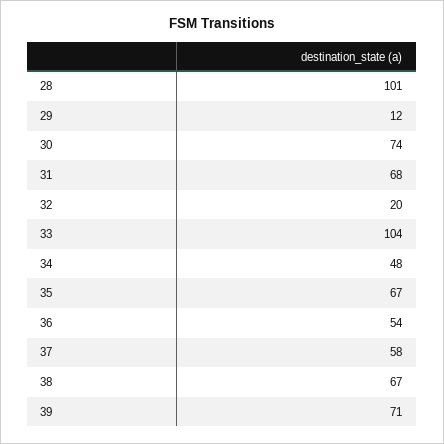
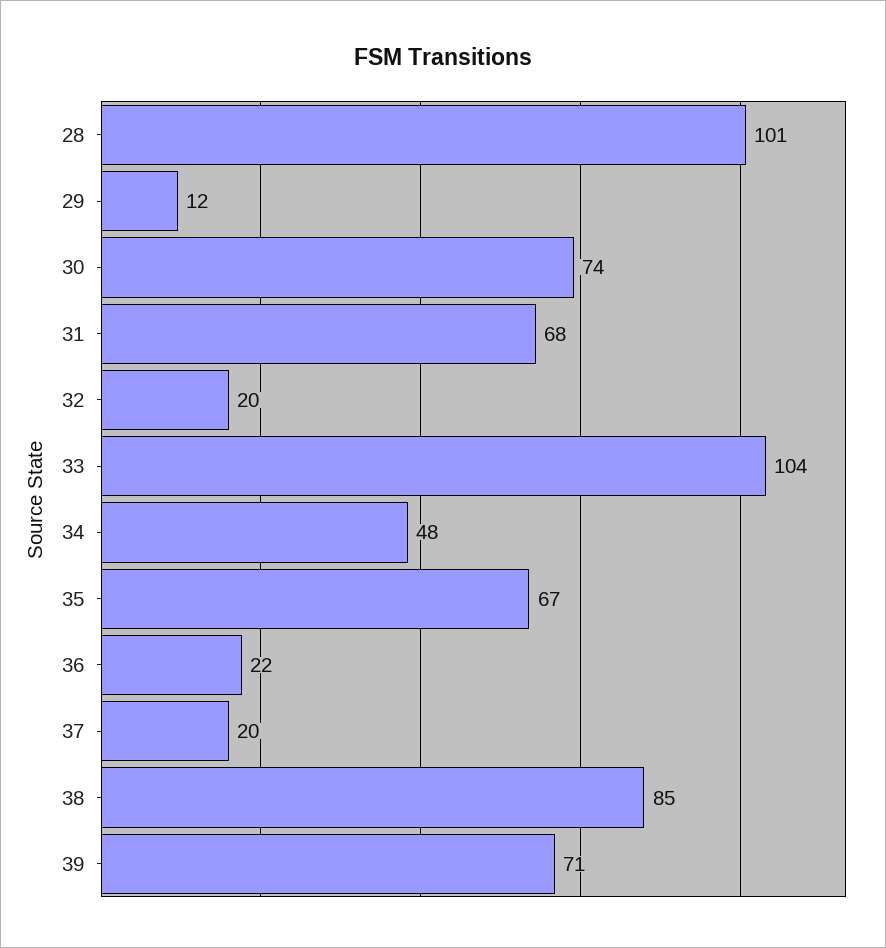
  {
    "28": 101,
    "29": 12,
    "30": 74,
    "31": 68,
    "32": 20,
    "33": 104,
    "34": 48,
    "35": 67,
-   "36": 54,
+   "36": 22,
-   "37": 58,
+   "37": 20,
-   "38": 67,
+   "38": 85,
    "39": 71
  }

